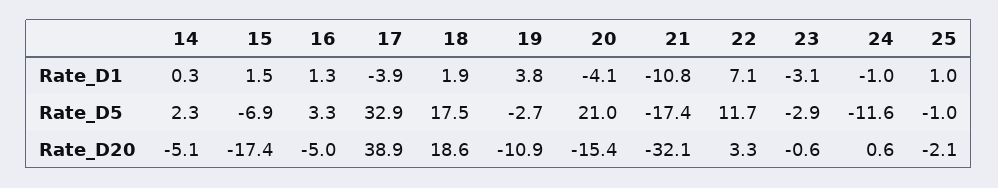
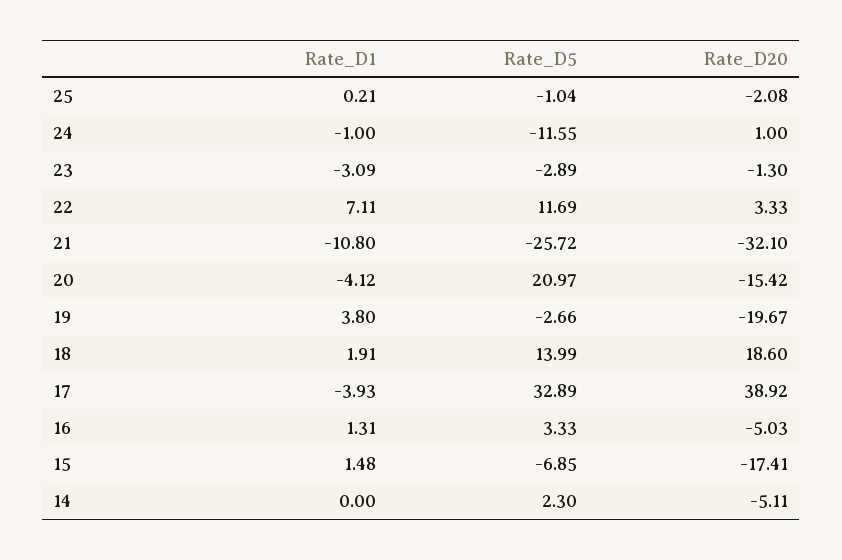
  {
    "14": {
-     "Rate_D1": 0.3,
+     "Rate_D1": 0,
      "Rate_D5": 2.3,
      "Rate_D20": -5.11
    },
    "15": {
      "Rate_D1": 1.48,
      "Rate_D5": -6.85,
      "Rate_D20": -17.41
    },
    "16": {
      "Rate_D1": 1.31,
      "Rate_D5": 3.33,
      "Rate_D20": -5.03
    },
    "17": {
      "Rate_D1": -3.93,
      "Rate_D5": 32.89,
      "Rate_D20": 38.92
    },
    "18": {
      "Rate_D1": 1.91,
-     "Rate_D5": 17.5,
+     "Rate_D5": 13.99,
      "Rate_D20": 18.6
    },
    "19": {
      "Rate_D1": 3.8,
      "Rate_D5": -2.66,
-     "Rate_D20": -10.9
+     "Rate_D20": -19.67
    },
    "20": {
      "Rate_D1": -4.12,
      "Rate_D5": 20.97,
      "Rate_D20": -15.42
    },
    "21": {
      "Rate_D1": -10.8,
-     "Rate_D5": -17.4,
+     "Rate_D5": -25.72,
      "Rate_D20": -32.1
    },
    "22": {
      "Rate_D1": 7.11,
      "Rate_D5": 11.69,
      "Rate_D20": 3.33
    },
    "23": {
      "Rate_D1": -3.09,
      "Rate_D5": -2.89,
-     "Rate_D20": -0.6
+     "Rate_D20": -1.3
    },
    "24": {
      "Rate_D1": -1,
      "Rate_D5": -11.55,
-     "Rate_D20": 0.6
+     "Rate_D20": 1
    },
    "25": {
-     "Rate_D1": 1,
+     "Rate_D1": 0.21,
      "Rate_D5": -1.04,
      "Rate_D20": -2.08
    }
  }

